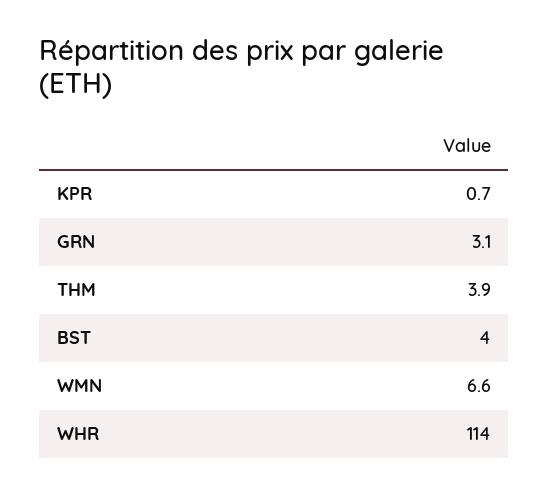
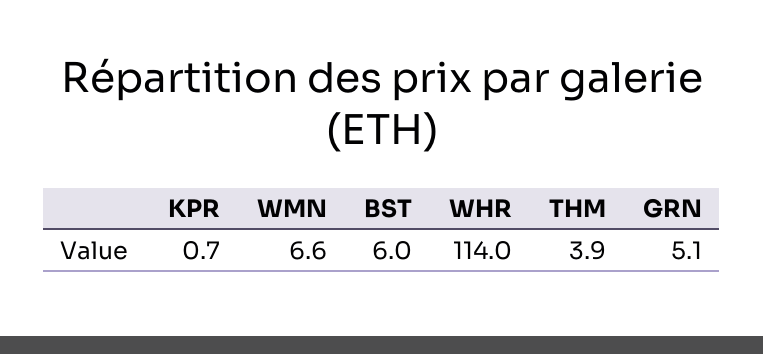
  {
    "KPR": 0.7,
-   "GRN": 3.1,
+   "GRN": 5.1,
    "THM": 3.9,
-   "BST": 4,
+   "BST": 6,
    "WMN": 6.6,
    "WHR": 114
  }

